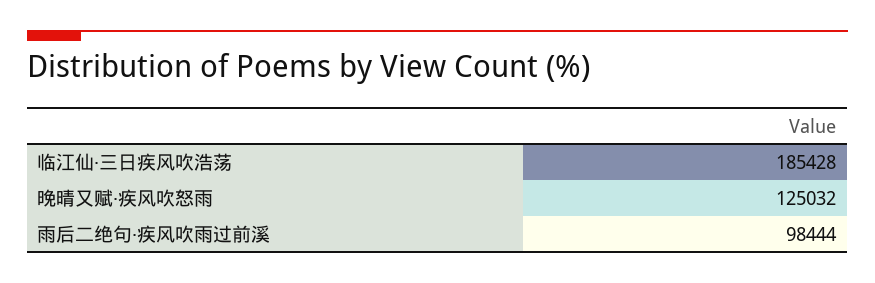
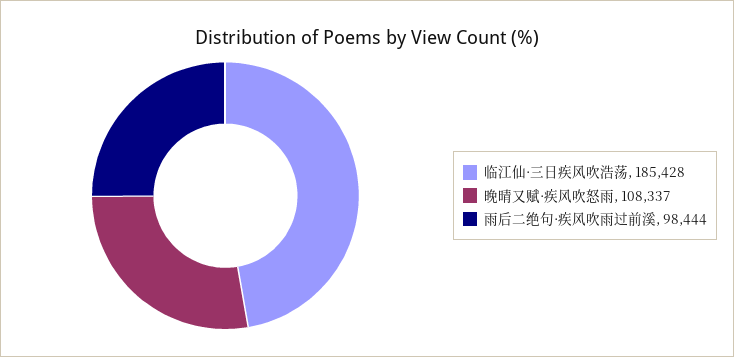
  {
    "临江仙·三日疾风吹浩荡": 185428,
-   "晚晴又赋·疾风吹怒雨": 125032,
+   "晚晴又赋·疾风吹怒雨": 108337,
    "雨后二绝句·疾风吹雨过前溪": 98444
  }

